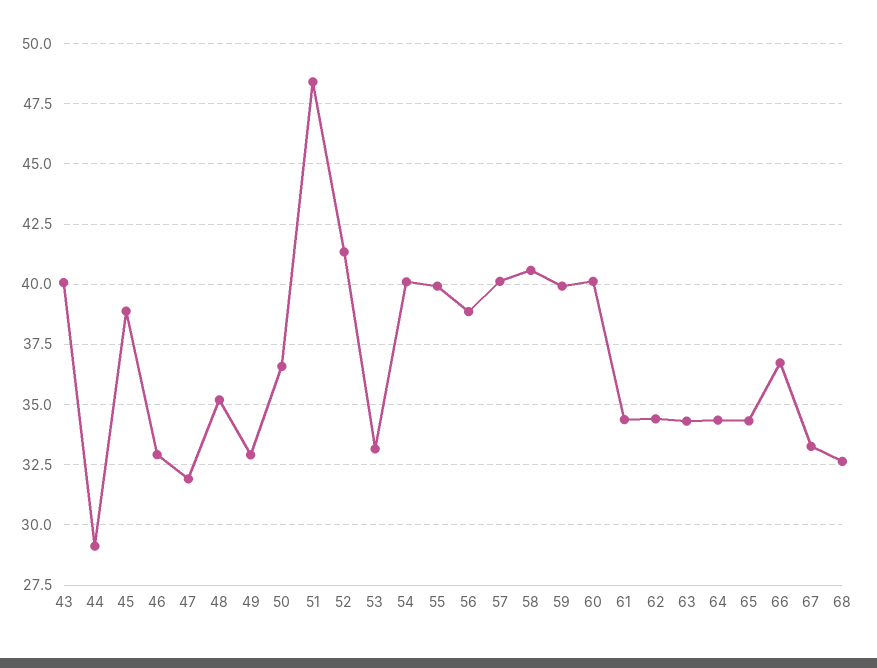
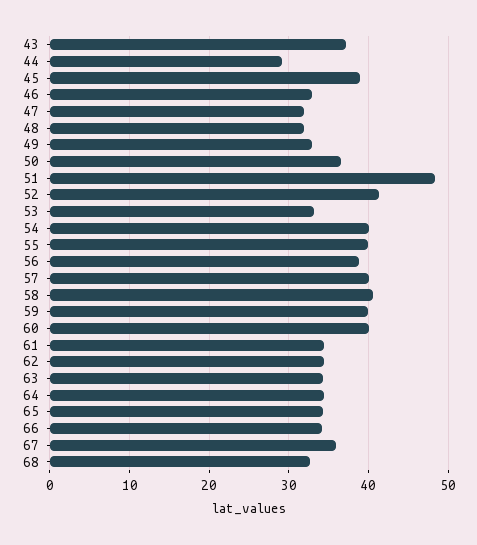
  {
-   "43": 40,
+   "43": 37,
    "44": 29,
    "45": 39,
    "46": 33,
    "47": 32,
-   "48": 35.25,
+   "48": 32,
    "49": 33,
    "50": 36.5,
    "51": 48.5,
    "52": 41.25,
    "53": 33.25,
    "54": 40,
    "55": 40,
    "56": 38.75,
    "57": 40,
    "58": 40.5,
    "59": 40,
    "60": 40,
    "61": 34.5,
    "62": 34.5,
    "63": 34.25,
    "64": 34.25,
    "65": 34.25,
-   "66": 36.75,
+   "66": 34,
-   "67": 33.25,
+   "67": 36,
    "68": 32.75
  }

